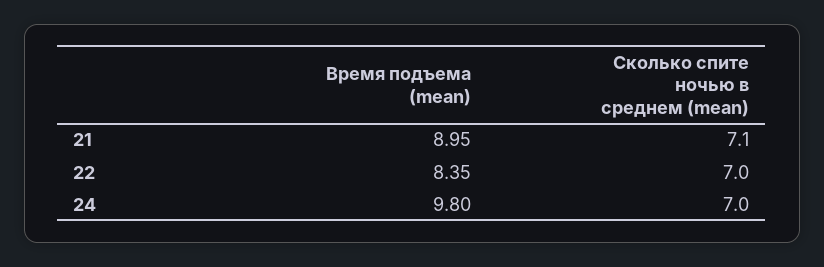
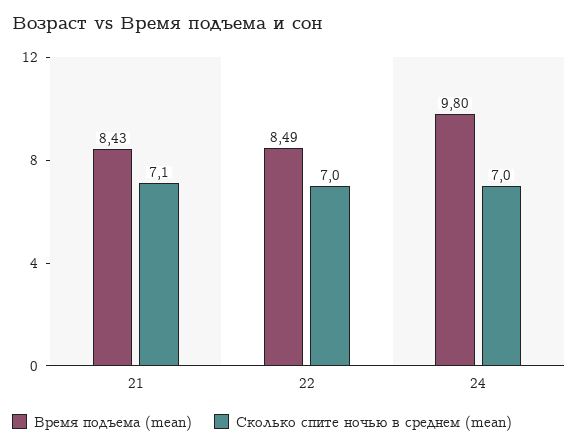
  {
    "Время подъема (mean)": {
-     "21": 8.95,
+     "21": 8.43,
-     "22": 8.35,
+     "22": 8.49,
      "24": 9.8
    },
    "Сколько спите ночью в среднем (mean)": {
      "21": 7.1,
      "22": 7,
      "24": 7
    }
  }

